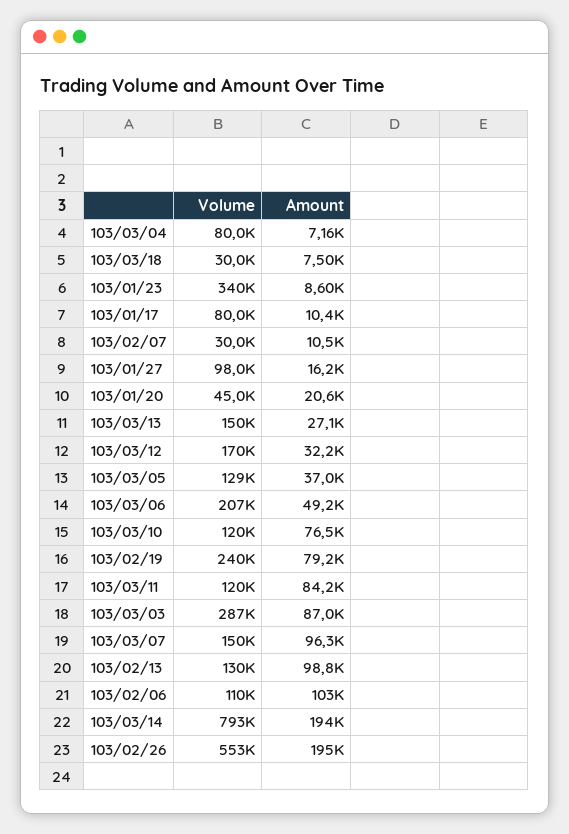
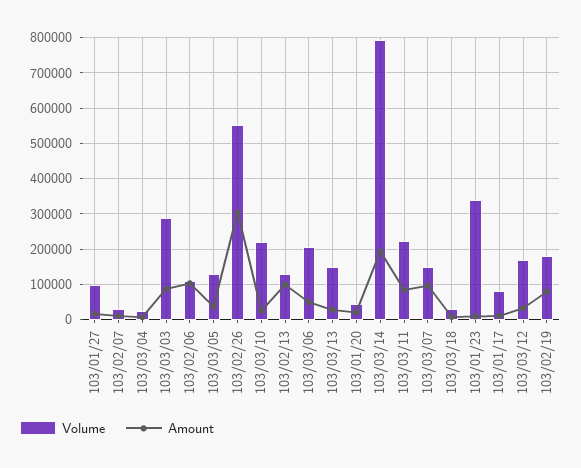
  {
    "Volume": {
-     "103/03/04": 80000,
+     "103/03/04": 20000,
      "103/03/18": 30000,
      "103/01/23": 340000,
      "103/01/17": 80000,
      "103/02/07": 30000,
      "103/01/27": 98000,
      "103/01/20": 45000,
      "103/03/13": 150000,
      "103/03/12": 170000,
      "103/03/05": 129000,
      "103/03/06": 207000,
-     "103/03/10": 120000,
+     "103/03/10": 220000,
-     "103/02/19": 240000,
+     "103/02/19": 180000,
-     "103/03/11": 120000,
+     "103/03/11": 220000,
      "103/03/03": 287000,
      "103/03/07": 150000,
      "103/02/13": 130000,
      "103/02/06": 110000,
      "103/03/14": 793000,
      "103/02/26": 553000
    },
    "Amount": {
      "103/03/04": 7160,
      "103/03/18": 7500,
      "103/01/23": 8600,
      "103/01/17": 10400,
      "103/02/07": 10500,
      "103/01/27": 16200,
      "103/01/20": 20600,
      "103/03/13": 27100,
      "103/03/12": 32200,
      "103/03/05": 37000,
      "103/03/06": 49200,
-     "103/03/10": 76500,
+     "103/03/10": 20000,
      "103/02/19": 79200,
      "103/03/11": 84200,
      "103/03/03": 87000,
      "103/03/07": 96300,
      "103/02/13": 98800,
      "103/02/06": 103000,
      "103/03/14": 194000,
-     "103/02/26": 195000
+     "103/02/26": 300000
    }
  }

